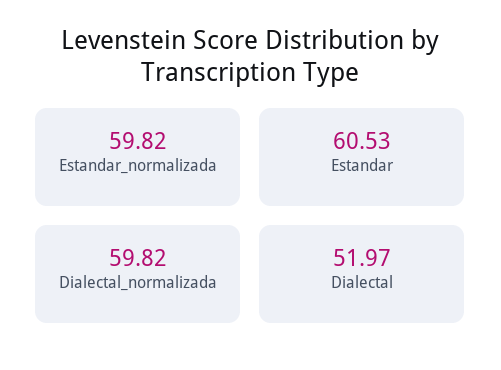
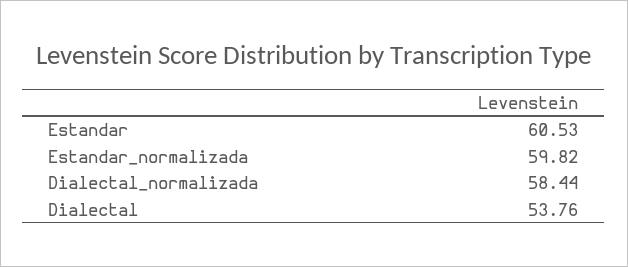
  {
    "Estandar_normalizada": 59.82,
    "Estandar": 60.53,
-   "Dialectal_normalizada": 59.82,
+   "Dialectal_normalizada": 58.44,
-   "Dialectal": 51.97
+   "Dialectal": 53.76
  }

